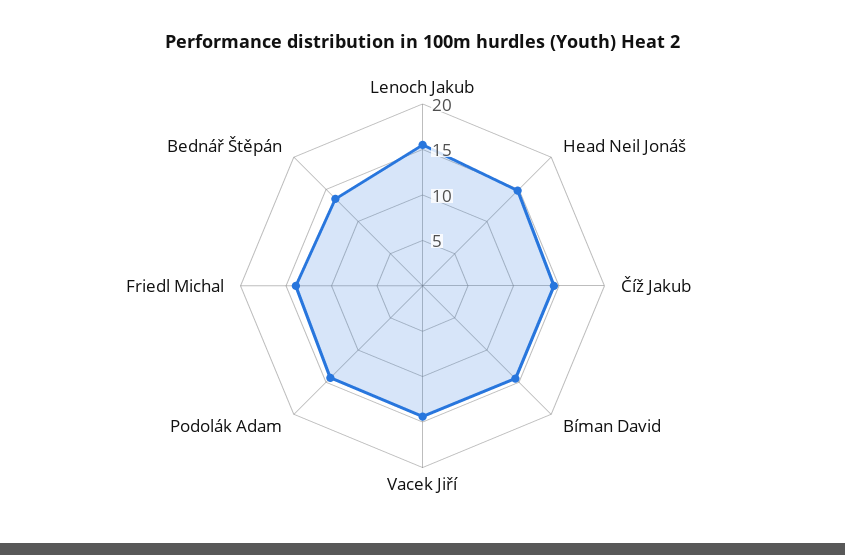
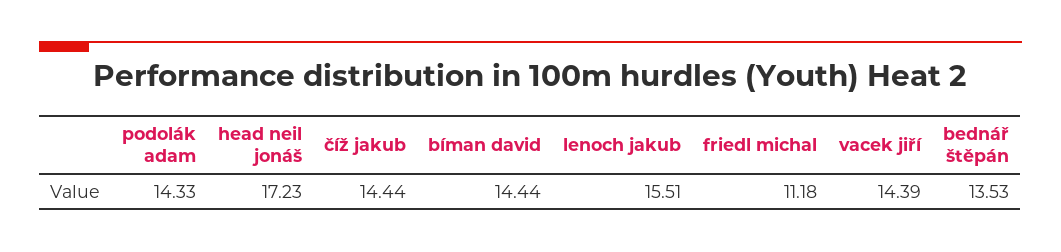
  {
    "Lenoch Jakub": 15.51,
-   "Head Neil Jonáš": 15,
+   "Head Neil Jonáš": 17.23,
    "Číž Jakub": 14.44,
    "Bíman David": 14.44,
    "Vacek Jiří": 14.39,
    "Podolák Adam": 14.33,
-   "Friedl Michal": 14,
+   "Friedl Michal": 11.18,
    "Bednář Štěpán": 13.53
  }

